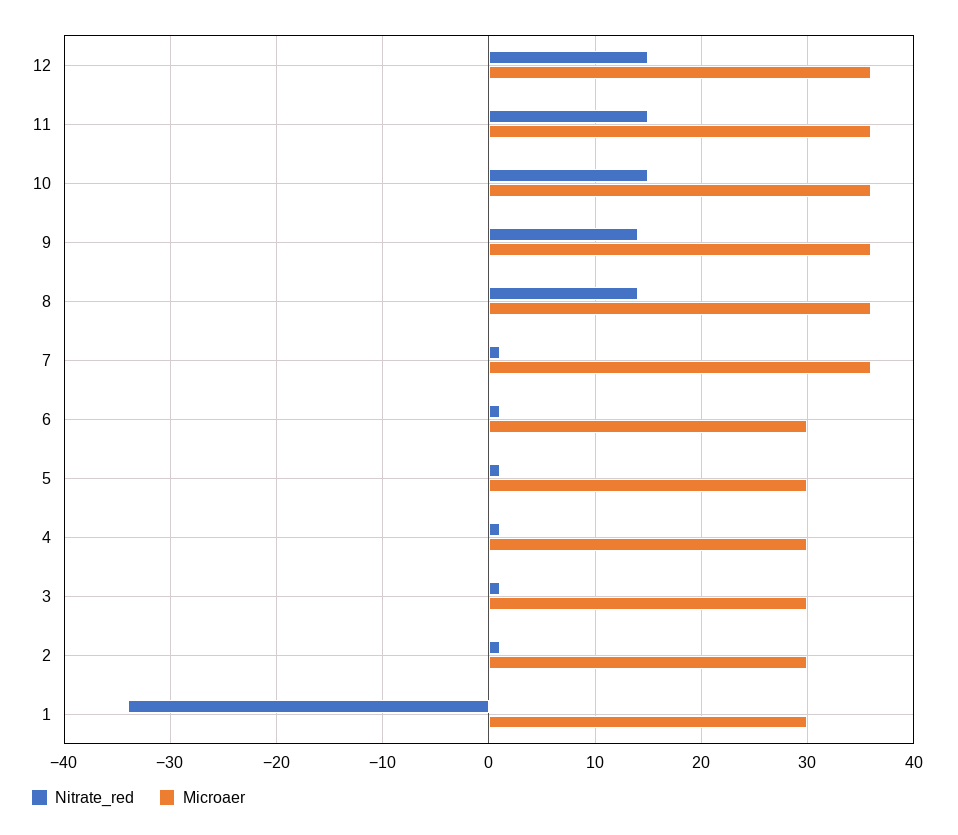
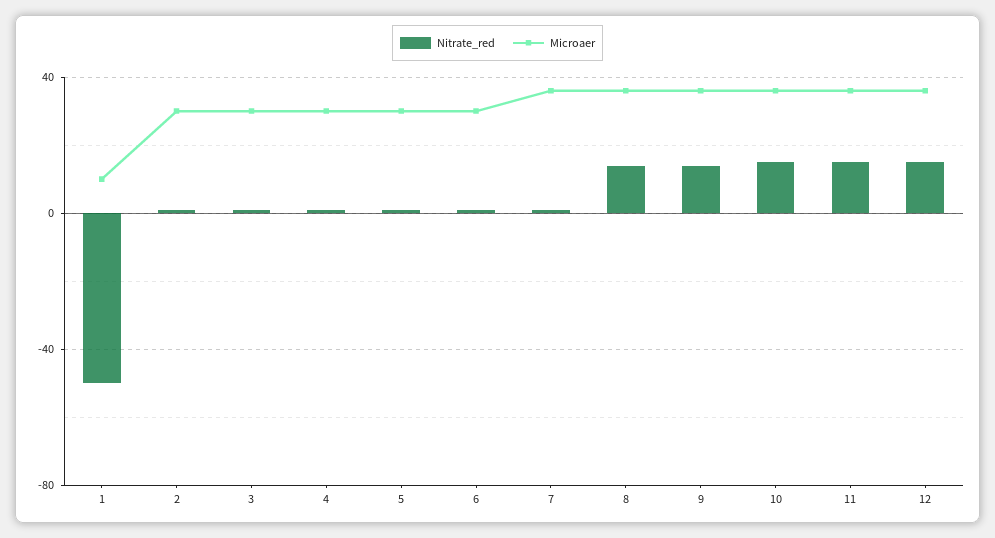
  {
    "Nitrate_red": {
      "12": 15,
      "11": 15,
      "10": 15,
      "9": 14,
      "8": 14,
      "7": 1,
      "6": 1,
      "5": 1,
      "4": 1,
      "3": 1,
      "2": 1,
-     "1": -34
+     "1": -50
    },
    "Microaer": {
      "12": 36,
      "11": 36,
      "10": 36,
      "9": 36,
      "8": 36,
      "7": 36,
      "6": 30,
      "5": 30,
      "4": 30,
      "3": 30,
      "2": 30,
-     "1": 30
+     "1": 10
    }
  }

